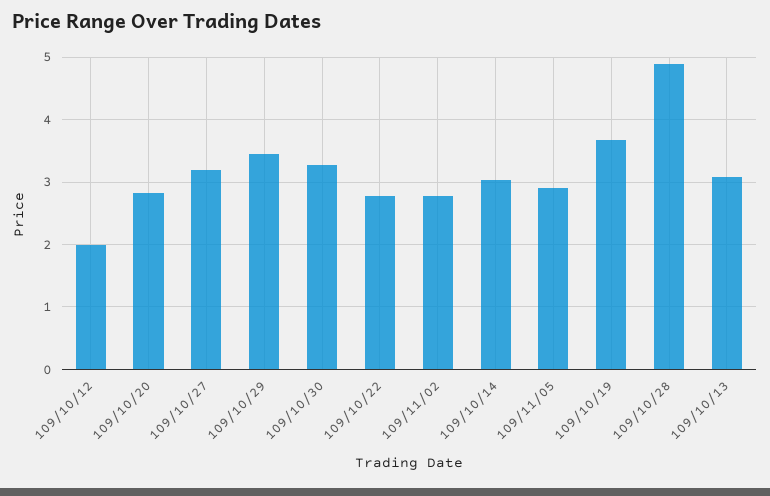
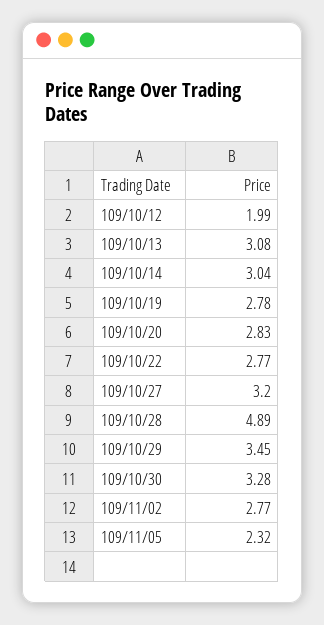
  {
    "109/10/12": 1.99,
    "109/10/20": 2.83,
    "109/10/27": 3.2,
    "109/10/29": 3.45,
    "109/10/30": 3.28,
    "109/10/22": 2.77,
    "109/11/02": 2.77,
    "109/10/14": 3.04,
-   "109/11/05": 2.9,
+   "109/11/05": 2.32,
-   "109/10/19": 3.7,
+   "109/10/19": 2.78,
    "109/10/28": 4.89,
    "109/10/13": 3.08
  }

